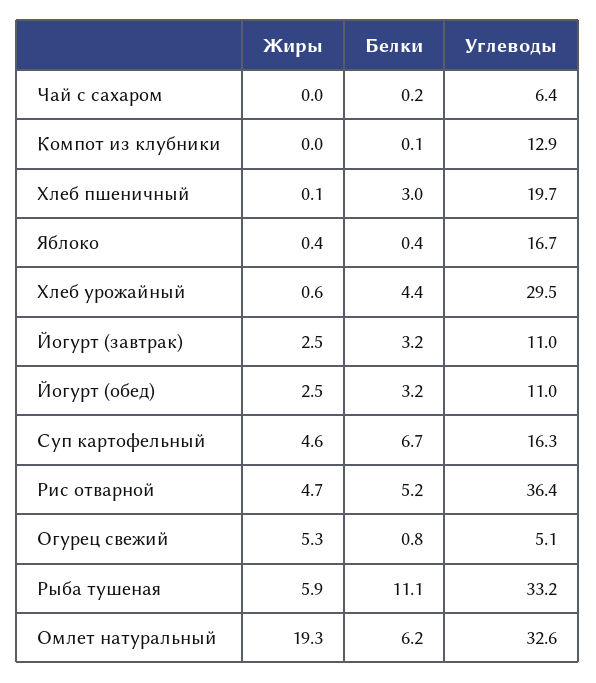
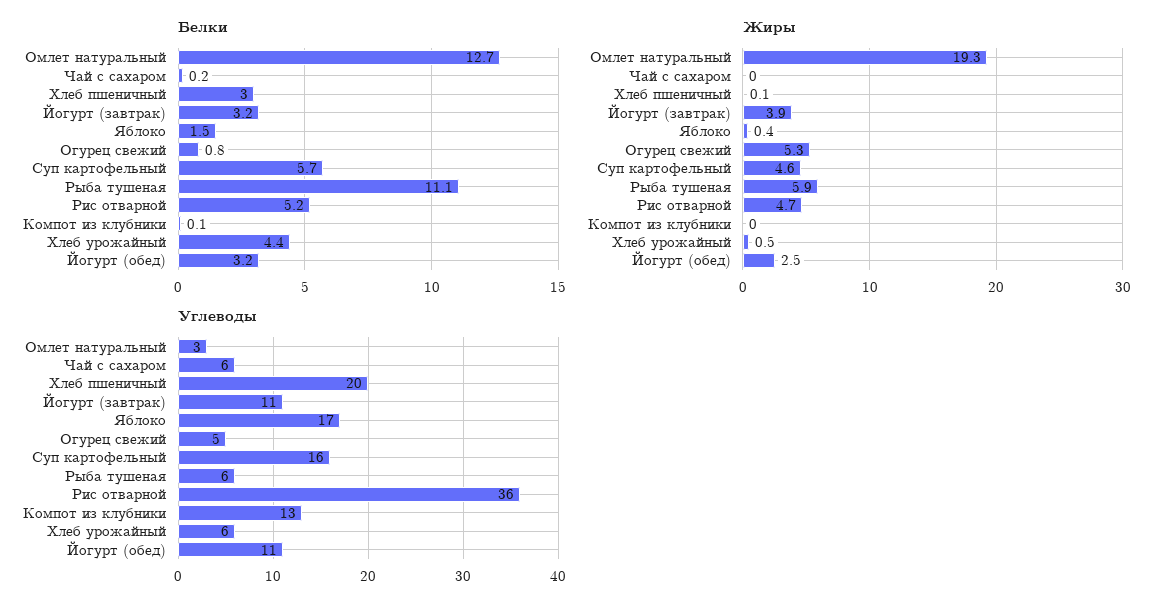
  {
    "Жиры": {
      "Чай с сахаром": 0,
      "Компот из клубники": 0,
      "Хлеб пшеничный": 0.1,
      "Яблоко": 0.4,
-     "Хлеб урожайный": 0.6,
+     "Хлеб урожайный": 0.5,
-     "Йогурт (завтрак)": 2.5,
+     "Йогурт (завтрак)": 3.9,
      "Йогурт (обед)": 2.5,
      "Суп картофельный": 4.6,
      "Рис отварной": 4.7,
      "Огурец свежий": 5.3,
      "Рыба тушеная": 5.9,
      "Омлет натуральный": 19.3
    },
    "Белки": {
      "Чай с сахаром": 0.2,
      "Компот из клубники": 0.1,
      "Хлеб пшеничный": 3,
-     "Яблоко": 0.4,
+     "Яблоко": 1.5,
      "Хлеб урожайный": 4.4,
      "Йогурт (завтрак)": 3.2,
      "Йогурт (обед)": 3.2,
-     "Суп картофельный": 6.7,
+     "Суп картофельный": 5.7,
      "Рис отварной": 5.2,
      "Огурец свежий": 0.8,
      "Рыба тушеная": 11.1,
-     "Омлет натуральный": 6.2
+     "Омлет натуральный": 12.7
    },
    "Углеводы": {
      "Чай с сахаром": 6.4,
      "Компот из клубники": 12.9,
      "Хлеб пшеничный": 19.7,
      "Яблоко": 16.7,
-     "Хлеб урожайный": 29.5,
+     "Хлеб урожайный": 6,
      "Йогурт (завтрак)": 11,
      "Йогурт (обед)": 11,
      "Суп картофельный": 16.3,
      "Рис отварной": 36.4,
      "Огурец свежий": 5.1,
-     "Рыба тушеная": 33.2,
+     "Рыба тушеная": 6,
-     "Омлет натуральный": 32.6
+     "Омлет натуральный": 3
    }
  }

